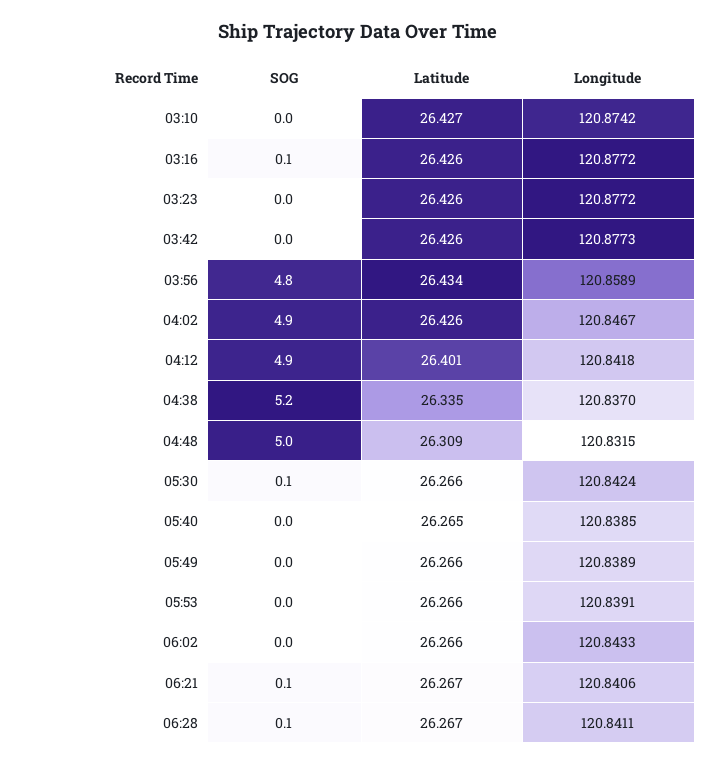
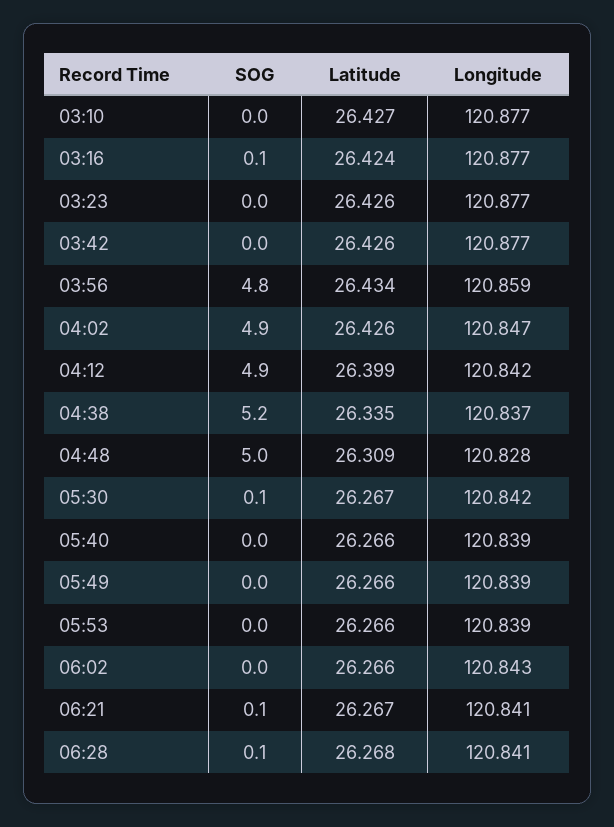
  {
    "SOG": {
      "03:10": 0,
      "03:16": 0.1,
      "03:23": 0,
      "03:42": 0,
      "03:56": 4.8,
      "04:02": 4.9,
      "04:12": 4.9,
      "04:38": 5.2,
      "04:48": 5,
      "05:30": 0.1,
      "05:40": 0,
      "05:49": 0,
      "05:53": 0,
      "06:02": 0,
      "06:21": 0.1,
      "06:28": 0.1
    },
    "Latitude": {
      "03:10": 26.427,
-     "03:16": 26.426,
+     "03:16": 26.424,
      "03:23": 26.426,
      "03:42": 26.426,
      "03:56": 26.434,
      "04:02": 26.426,
-     "04:12": 26.401,
+     "04:12": 26.399,
      "04:38": 26.335,
      "04:48": 26.309,
-     "05:30": 26.266,
+     "05:30": 26.267,
-     "05:40": 26.265,
+     "05:40": 26.266,
      "05:49": 26.266,
      "05:53": 26.266,
      "06:02": 26.266,
      "06:21": 26.267,
-     "06:28": 26.267
+     "06:28": 26.268
    },
    "Longitude": {
-     "03:10": 120.8742,
+     "03:10": 120.877,
      "03:16": 120.8772,
      "03:23": 120.8772,
      "03:42": 120.8773,
      "03:56": 120.8589,
      "04:02": 120.8467,
      "04:12": 120.8418,
      "04:38": 120.837,
-     "04:48": 120.8315,
+     "04:48": 120.828,
      "05:30": 120.8424,
      "05:40": 120.8385,
      "05:49": 120.8389,
      "05:53": 120.8391,
      "06:02": 120.8433,
      "06:21": 120.8406,
      "06:28": 120.8411
    }
  }

